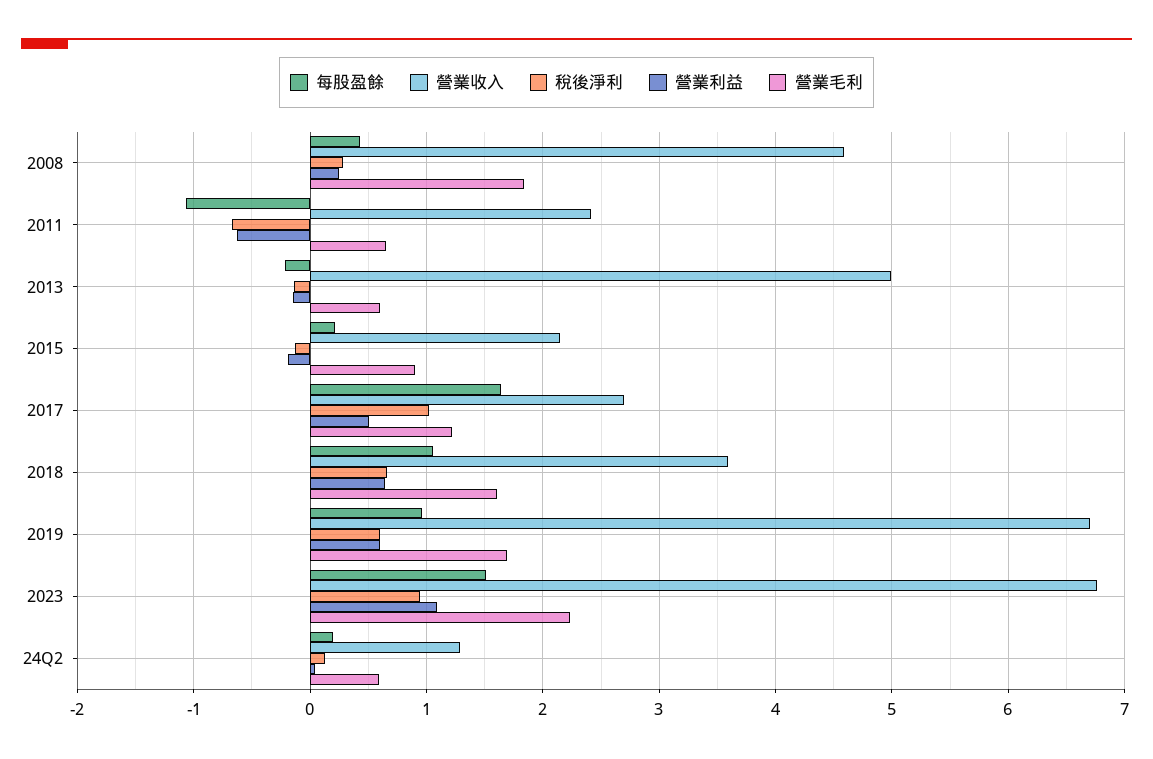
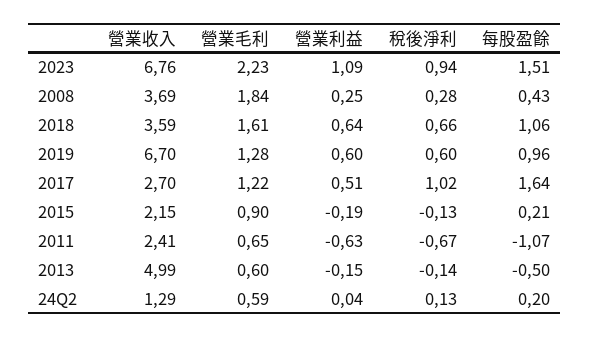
  {
    "每股盈餘": {
      "2008": 0.43,
      "2011": -1.07,
-     "2013": -0.2,
+     "2013": -0.5,
      "2015": 0.21,
      "2017": 1.64,
      "2018": 1.06,
      "2019": 0.96,
      "2023": 1.51,
      "24Q2": 0.2
    },
    "營業收入": {
-     "2008": 4.6,
+     "2008": 3.69,
      "2011": 2.41,
      "2013": 4.99,
      "2015": 2.15,
      "2017": 2.7,
      "2018": 3.59,
      "2019": 6.7,
      "2023": 6.76,
      "24Q2": 1.29
    },
    "稅後淨利": {
      "2008": 0.28,
      "2011": -0.67,
      "2013": -0.14,
      "2015": -0.13,
      "2017": 1.02,
      "2018": 0.66,
      "2019": 0.6,
      "2023": 0.94,
      "24Q2": 0.13
    },
    "營業利益": {
      "2008": 0.25,
      "2011": -0.63,
      "2013": -0.15,
      "2015": -0.19,
      "2017": 0.51,
      "2018": 0.64,
      "2019": 0.6,
      "2023": 1.09,
      "24Q2": 0.04
    },
    "營業毛利": {
      "2008": 1.84,
      "2011": 0.65,
      "2013": 0.6,
      "2015": 0.9,
      "2017": 1.22,
      "2018": 1.61,
-     "2019": 1.7,
+     "2019": 1.28,
      "2023": 2.23,
      "24Q2": 0.59
    }
  }

